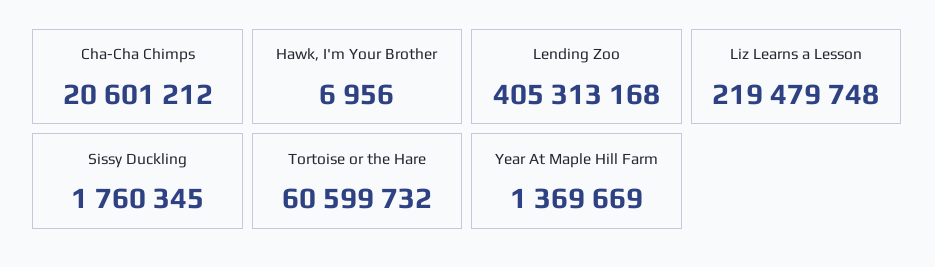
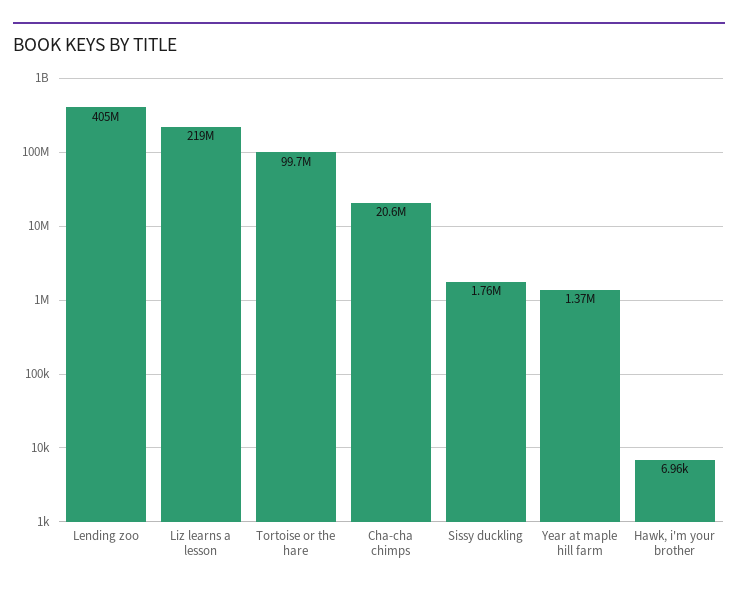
  {
    "Cha-Cha Chimps": 20601212,
    "Hawk, I'm Your Brother": 6956,
    "Lending Zoo": 405313168,
    "Liz Learns a Lesson": 219479748,
    "Sissy Duckling": 1760345,
-   "Tortoise or the Hare": 60599732,
+   "Tortoise or the Hare": 99700000,
    "Year At Maple Hill Farm": 1369669
  }

